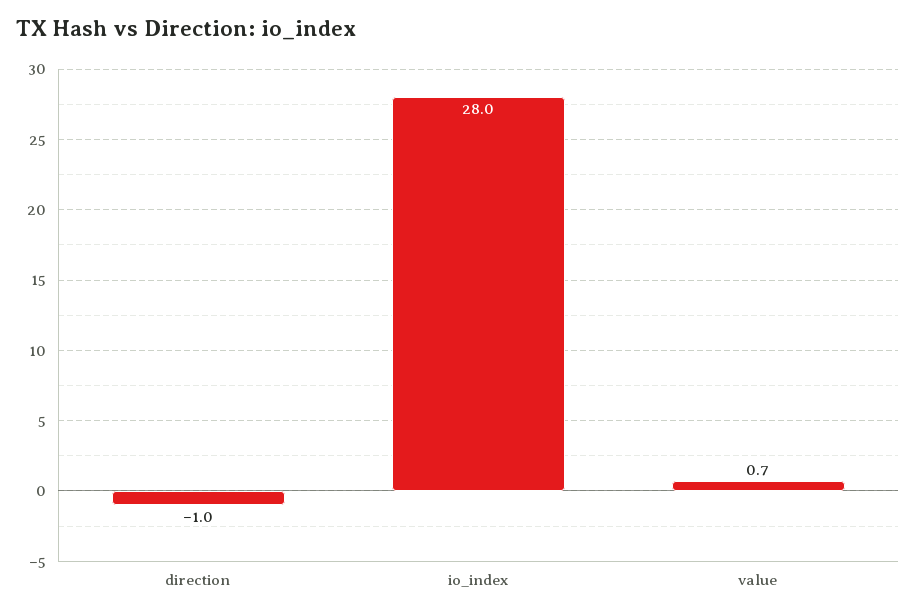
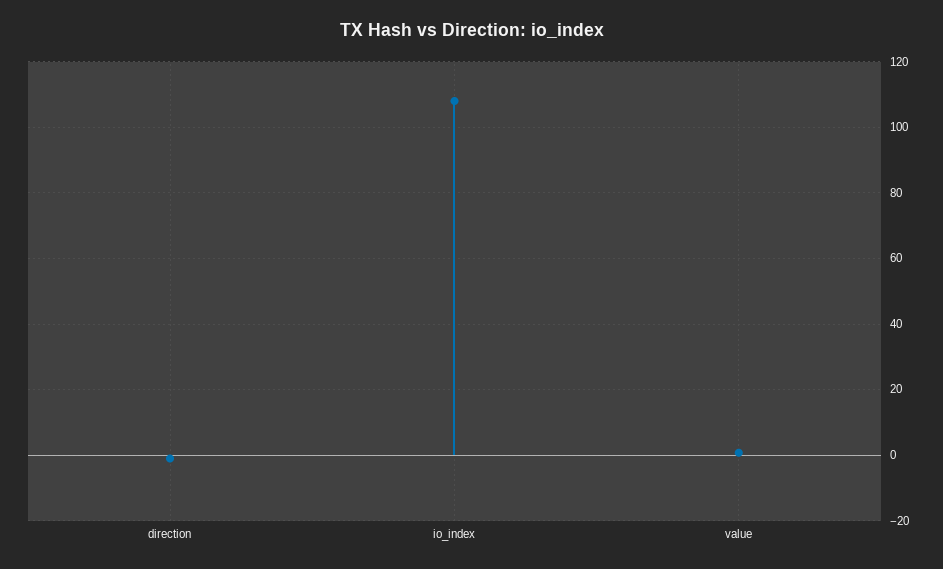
  {
    "direction": -1,
-   "io_index": 28,
+   "io_index": 108,
    "value": 0.7
  }

